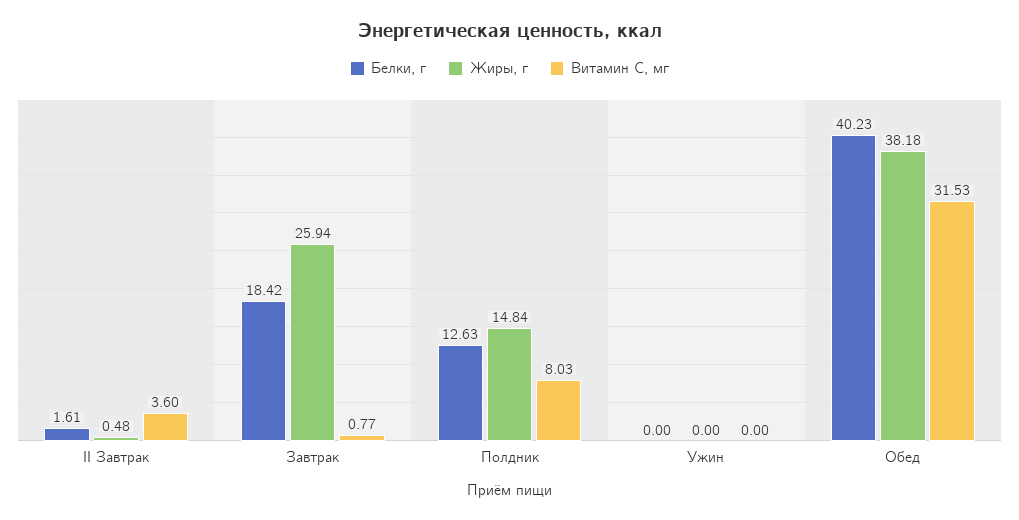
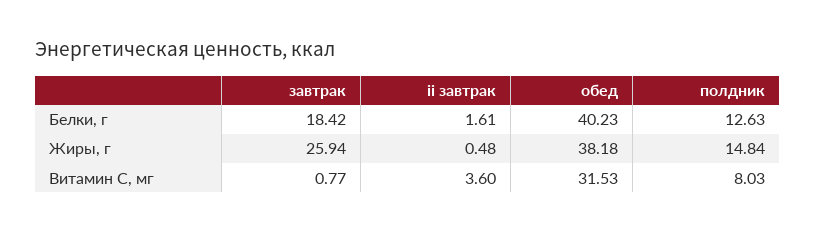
  {
    "Белки, г": {
      "II Завтрак": 1.61,
      "Завтрак": 18.42,
      "Полдник": 12.63,
-     "Ужин": 0,
      "Обед": 40.23
    },
    "Жиры, г": {
      "II Завтрак": 0.48,
      "Завтрак": 25.94,
      "Полдник": 14.84,
-     "Ужин": 0,
      "Обед": 38.18
    },
    "Витамин С, мг": {
      "II Завтрак": 3.6,
      "Завтрак": 0.77,
      "Полдник": 8.03,
-     "Ужин": 0,
      "Обед": 31.53
    }
  }

